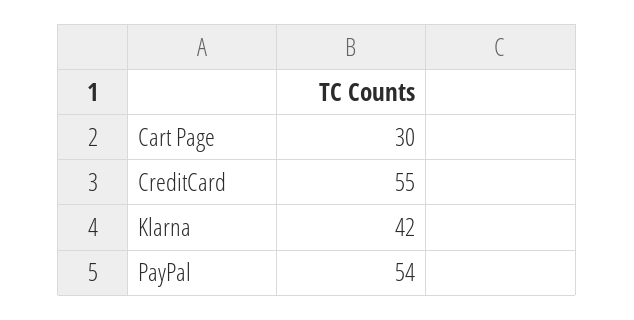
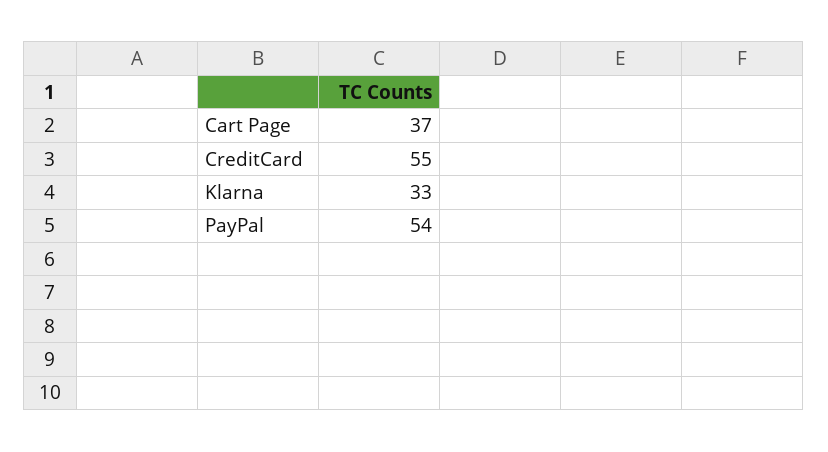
  {
-   "Cart Page": 30,
+   "Cart Page": 37,
    "CreditCard": 55,
-   "Klarna": 42,
+   "Klarna": 33,
    "PayPal": 54
  }

